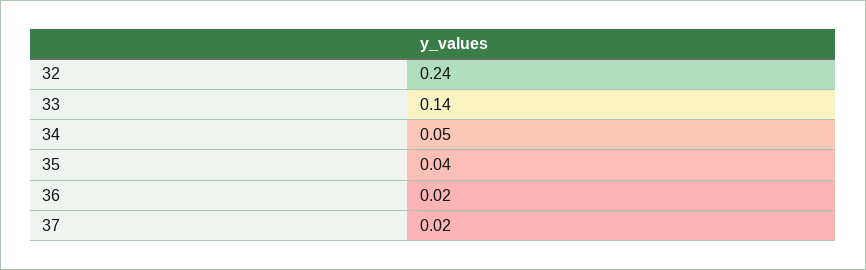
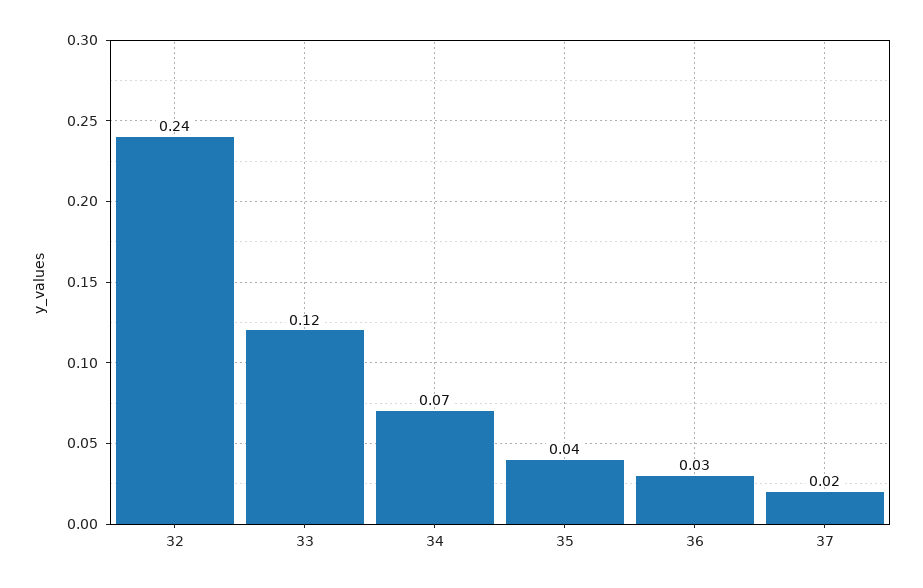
  {
    "32": 0.24,
-   "33": 0.14,
+   "33": 0.12,
-   "34": 0.05,
+   "34": 0.07,
    "35": 0.04,
-   "36": 0.02,
+   "36": 0.03,
    "37": 0.02
  }

